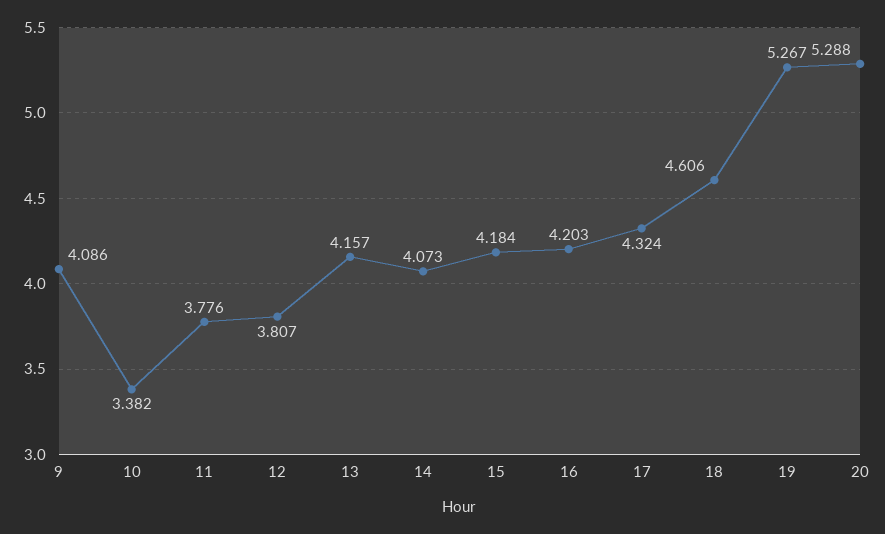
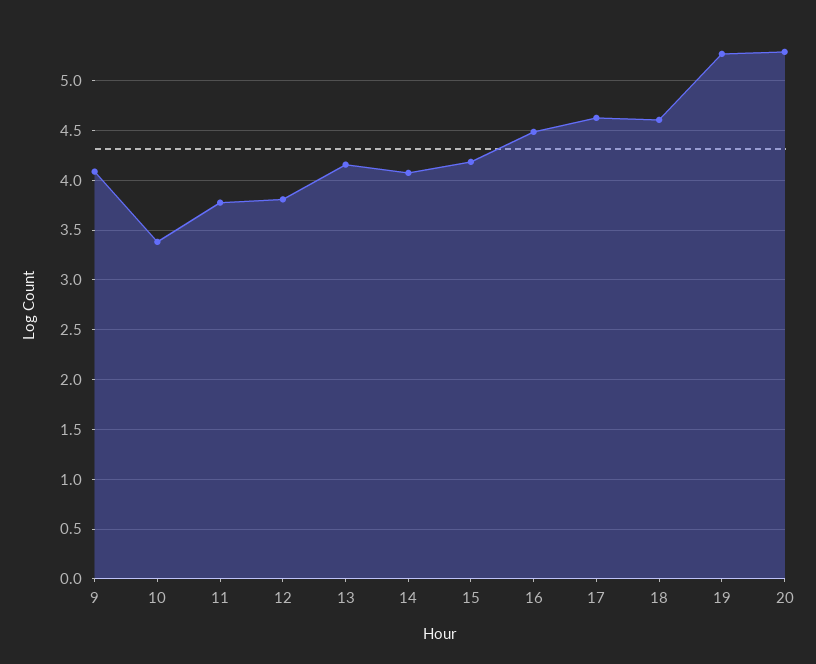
  {
    "9": 4.086,
    "10": 3.382,
    "11": 3.776,
    "12": 3.807,
    "13": 4.157,
    "14": 4.073,
    "15": 4.184,
-   "16": 4.203,
+   "16": 4.5,
-   "17": 4.324,
+   "17": 4.6,
    "18": 4.606,
    "19": 5.267,
    "20": 5.288
  }

